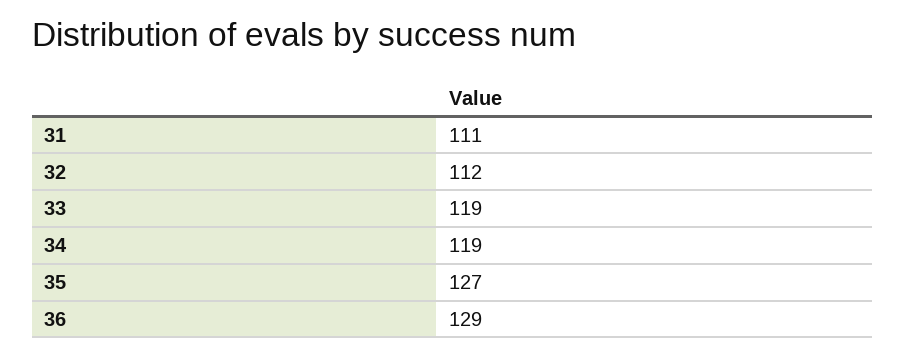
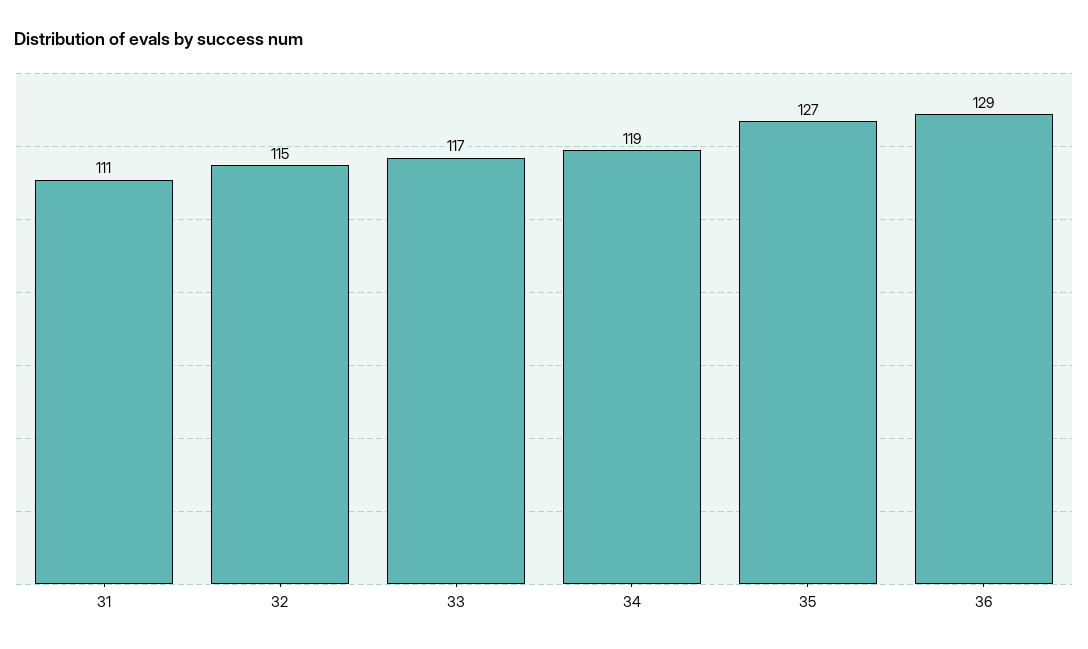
  {
    "31": 111,
-   "32": 112,
+   "32": 115,
-   "33": 119,
+   "33": 117,
    "34": 119,
    "35": 127,
    "36": 129
  }

